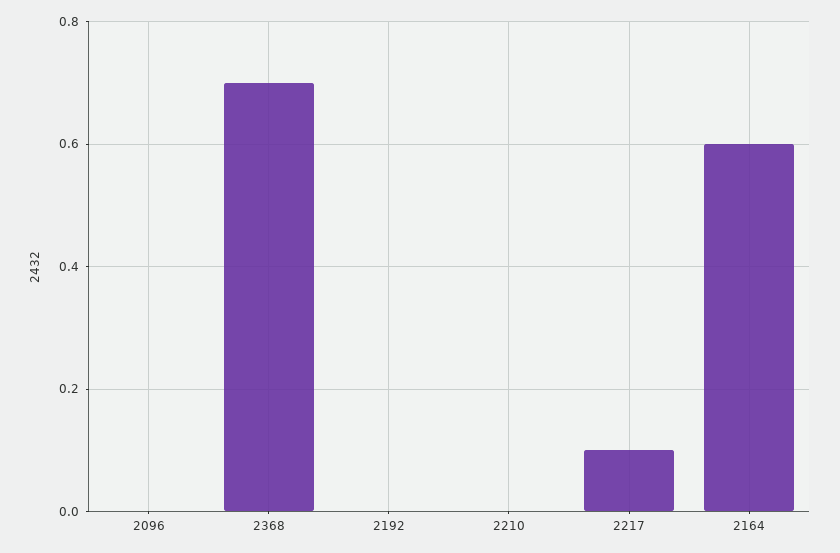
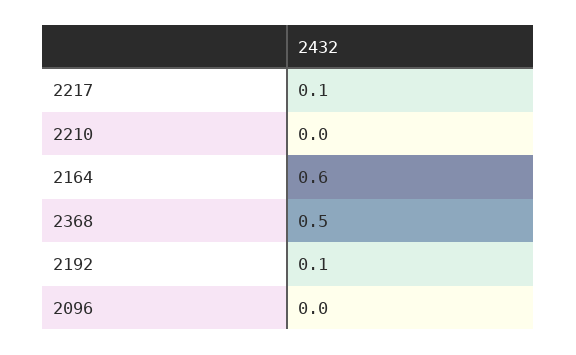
  {
    "2096": 0,
-   "2368": 0.7,
+   "2368": 0.5,
-   "2192": 0,
+   "2192": 0.1,
    "2210": 0,
    "2217": 0.1,
    "2164": 0.6
  }

